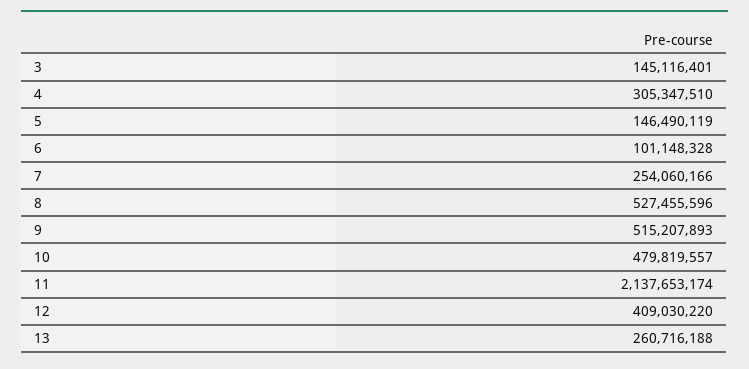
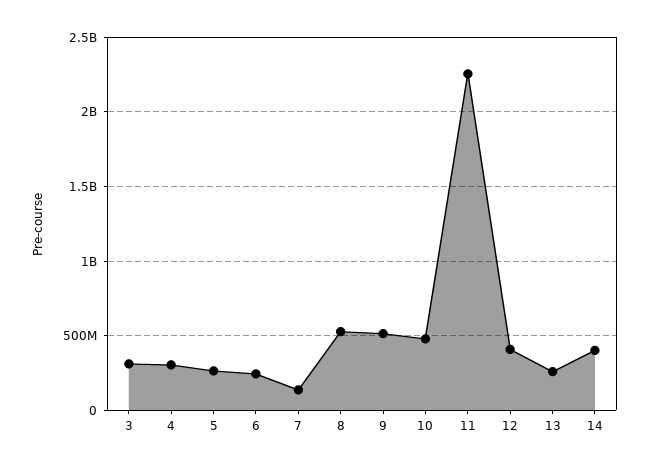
  {
-   "3": 145116401,
+   "3": 300000000,
    "4": 305347510,
-   "5": 146490119,
+   "5": 250000000,
-   "6": 101148328,
+   "6": 250000000,
-   "7": 254060166,
+   "7": 150000000,
    "8": 527455596,
    "9": 515207893,
    "10": 479819557,
-   "11": 2137653174,
+   "11": 2250000000,
    "12": 409030220,
-   "13": 260716188
+   "13": 260716188,
+   "14": 400000000
  }

